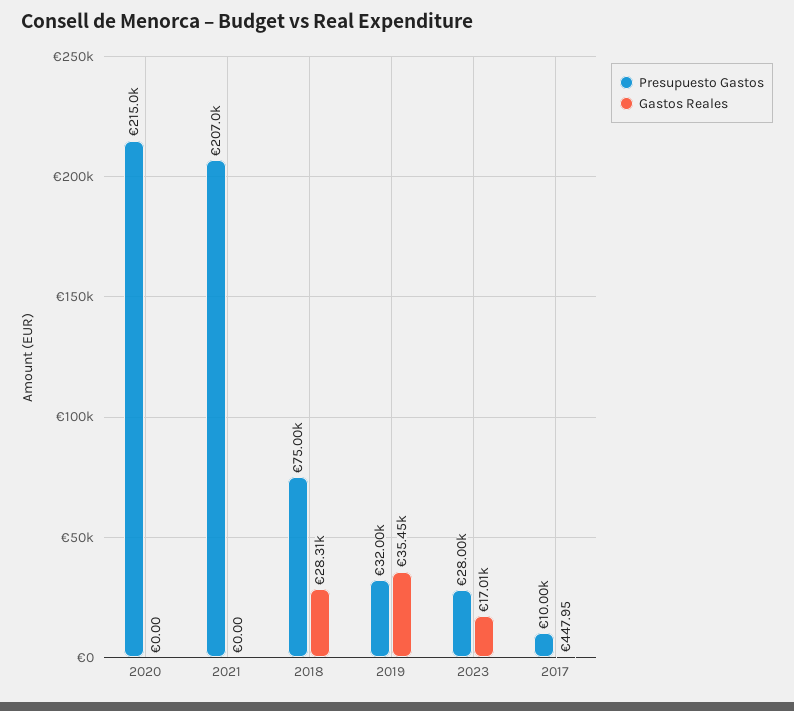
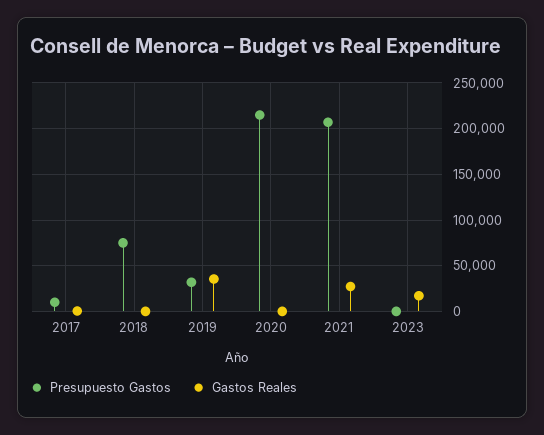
  {
    "Presupuesto Gastos": {
      "2020": 215000,
      "2021": 207000,
      "2018": 75000,
      "2019": 32000,
-     "2023": 28000,
+     "2023": 0,
      "2017": 10000
    },
    "Gastos Reales": {
      "2020": 0,
-     "2021": 0,
+     "2021": 30000,
-     "2018": 28310,
+     "2018": 0,
      "2019": 35450,
      "2023": 17010,
      "2017": 447.95
    }
  }

